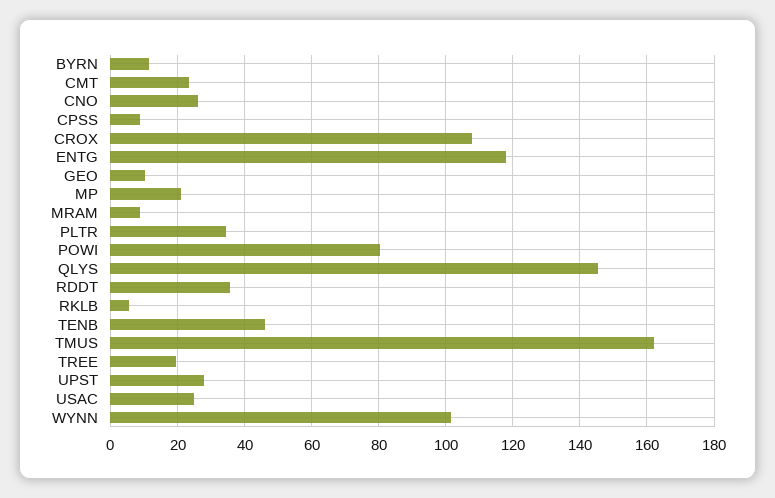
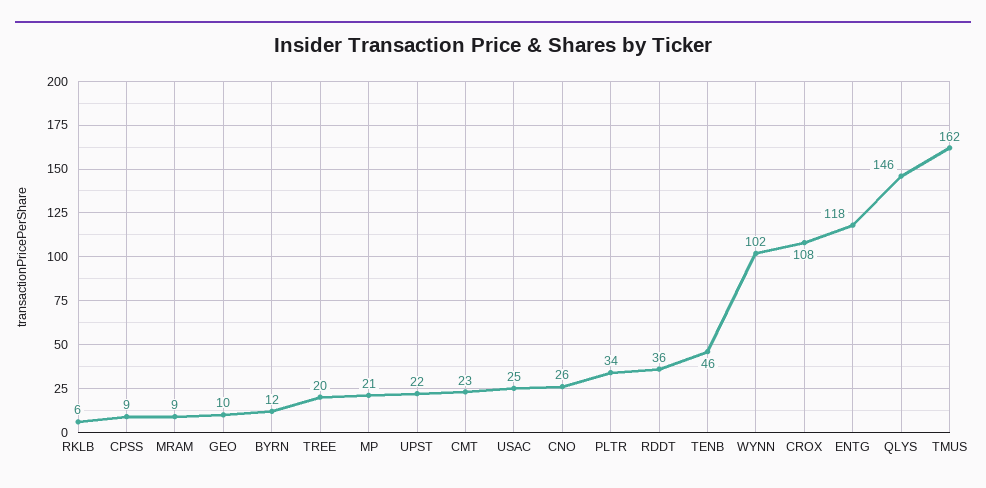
  {
    "BYRN": 12,
    "CMT": 23,
    "CNO": 26,
    "CPSS": 9,
    "CROX": 108,
    "ENTG": 118,
    "GEO": 10,
    "MP": 21,
    "MRAM": 9,
    "PLTR": 34,
-   "POWI": 80,
    "QLYS": 146,
    "RDDT": 36,
    "RKLB": 6,
    "TENB": 46,
    "TMUS": 162,
    "TREE": 20,
-   "UPST": 28,
+   "UPST": 22,
    "USAC": 25,
    "WYNN": 102
  }

